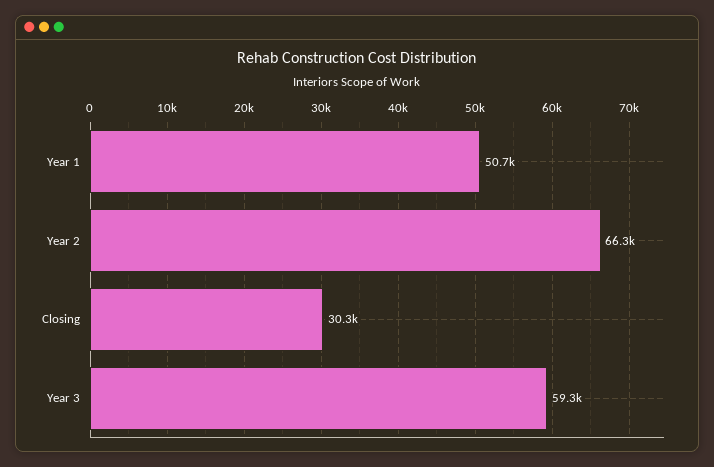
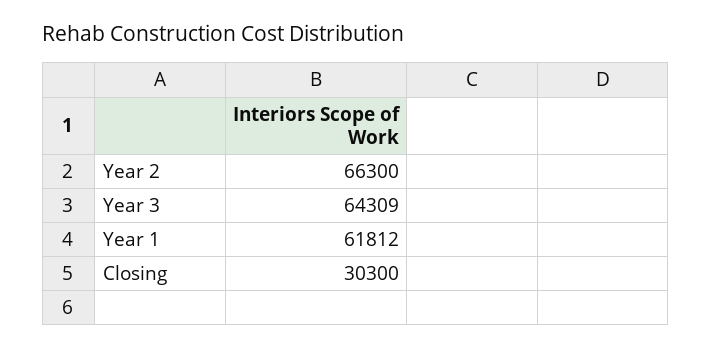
  {
-   "Year 1": 50700,
+   "Year 1": 61812,
    "Year 2": 66300,
    "Closing": 30300,
-   "Year 3": 59300
+   "Year 3": 64309
  }

